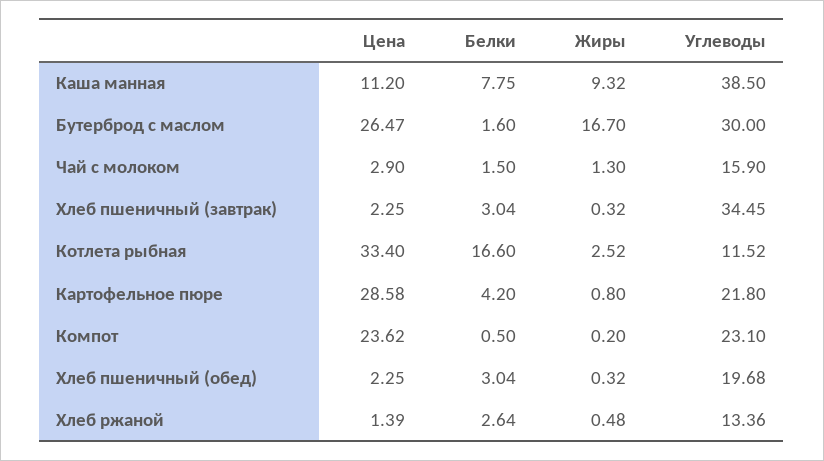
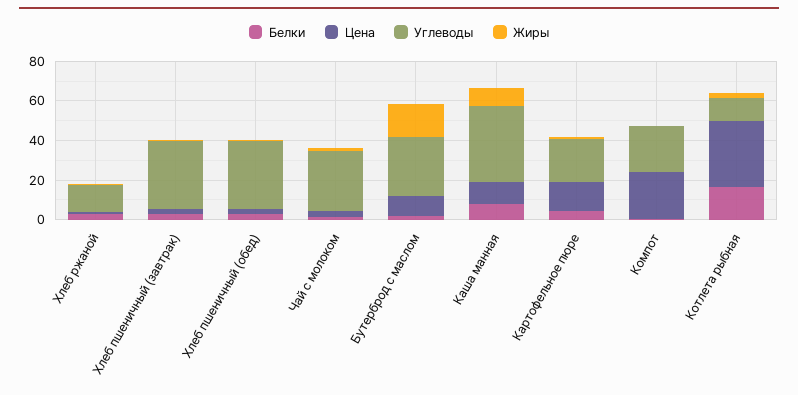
  {
    "Цена": {
      "Каша манная": 11.2,
-     "Бутерброд с маслом": 26.47,
+     "Бутерброд с маслом": 10,
      "Чай с молоком": 2.9,
      "Хлеб пшеничный (завтрак)": 2.25,
      "Котлета рыбная": 33.4,
-     "Картофельное пюре": 28.58,
+     "Картофельное пюре": 15,
      "Компот": 23.62,
      "Хлеб пшеничный (обед)": 2.25,
      "Хлеб ржаной": 1.39
    },
    "Белки": {
      "Каша манная": 7.75,
      "Бутерброд с маслом": 1.6,
      "Чай с молоком": 1.5,
      "Хлеб пшеничный (завтрак)": 3.04,
      "Котлета рыбная": 16.6,
      "Картофельное пюре": 4.2,
      "Компот": 0.5,
      "Хлеб пшеничный (обед)": 3.04,
      "Хлеб ржаной": 2.64
    },
    "Жиры": {
      "Каша манная": 9.32,
      "Бутерброд с маслом": 16.7,
      "Чай с молоком": 1.3,
      "Хлеб пшеничный (завтрак)": 0.32,
      "Котлета рыбная": 2.52,
      "Картофельное пюре": 0.8,
      "Компот": 0.2,
      "Хлеб пшеничный (обед)": 0.32,
      "Хлеб ржаной": 0.48
    },
    "Углеводы": {
      "Каша манная": 38.5,
      "Бутерброд с маслом": 30,
-     "Чай с молоком": 15.9,
+     "Чай с молоком": 30,
      "Хлеб пшеничный (завтрак)": 34.45,
      "Котлета рыбная": 11.52,
      "Картофельное пюре": 21.8,
      "Компот": 23.1,
-     "Хлеб пшеничный (обед)": 19.68,
+     "Хлеб пшеничный (обед)": 35,
      "Хлеб ржаной": 13.36
    }
  }

